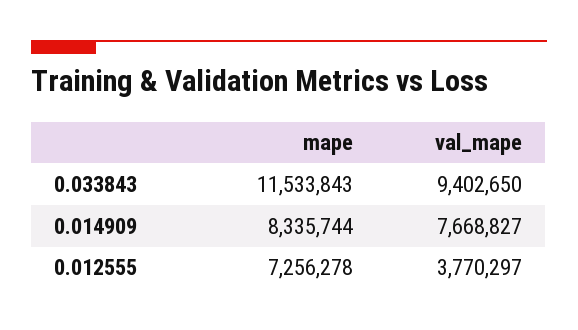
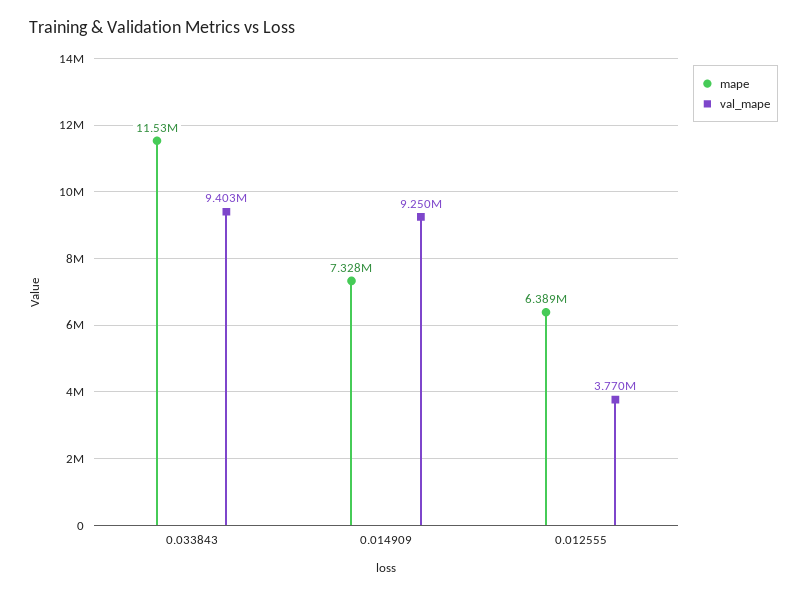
  {
    "mape": {
      "0.033843": 11533843,
-     "0.014909": 8335744,
+     "0.014909": 7328000,
-     "0.012555": 7256278
+     "0.012555": 6389000
    },
    "val_mape": {
      "0.033843": 9402650,
-     "0.014909": 7668827,
+     "0.014909": 9250000,
      "0.012555": 3770297
    }
  }

